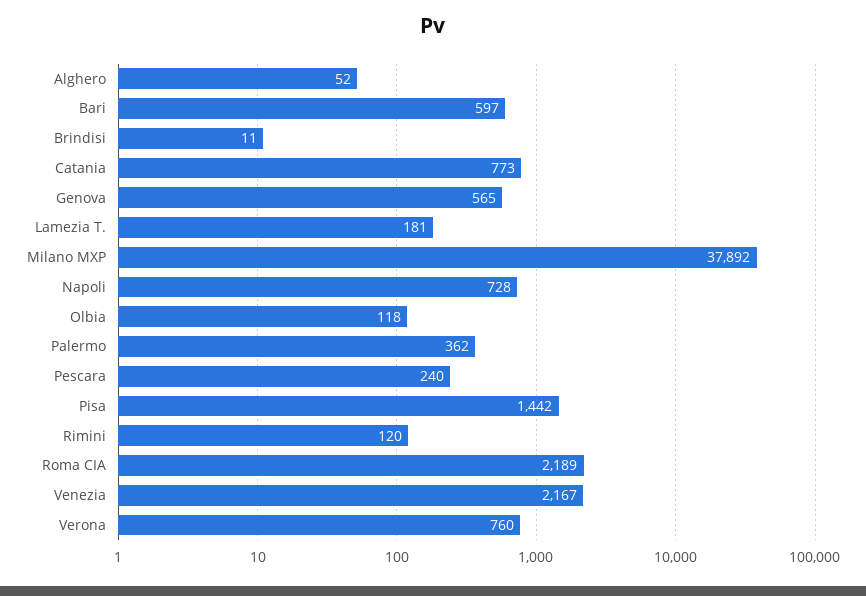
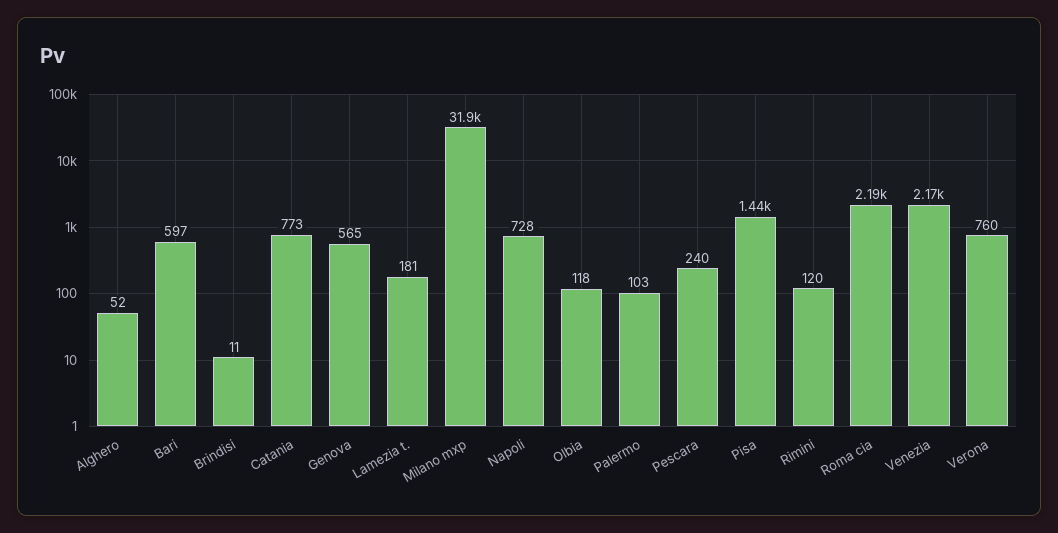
  {
    "Alghero": 52,
    "Bari": 597,
    "Brindisi": 11,
    "Catania": 773,
    "Genova": 565,
    "Lamezia T.": 181,
-   "Milano MXP": 37892,
+   "Milano MXP": 31900,
    "Napoli": 728,
    "Olbia": 118,
-   "Palermo": 362,
+   "Palermo": 103,
    "Pescara": 240,
    "Pisa": 1442,
    "Rimini": 120,
    "Roma CIA": 2189,
    "Venezia": 2167,
    "Verona": 760
  }

